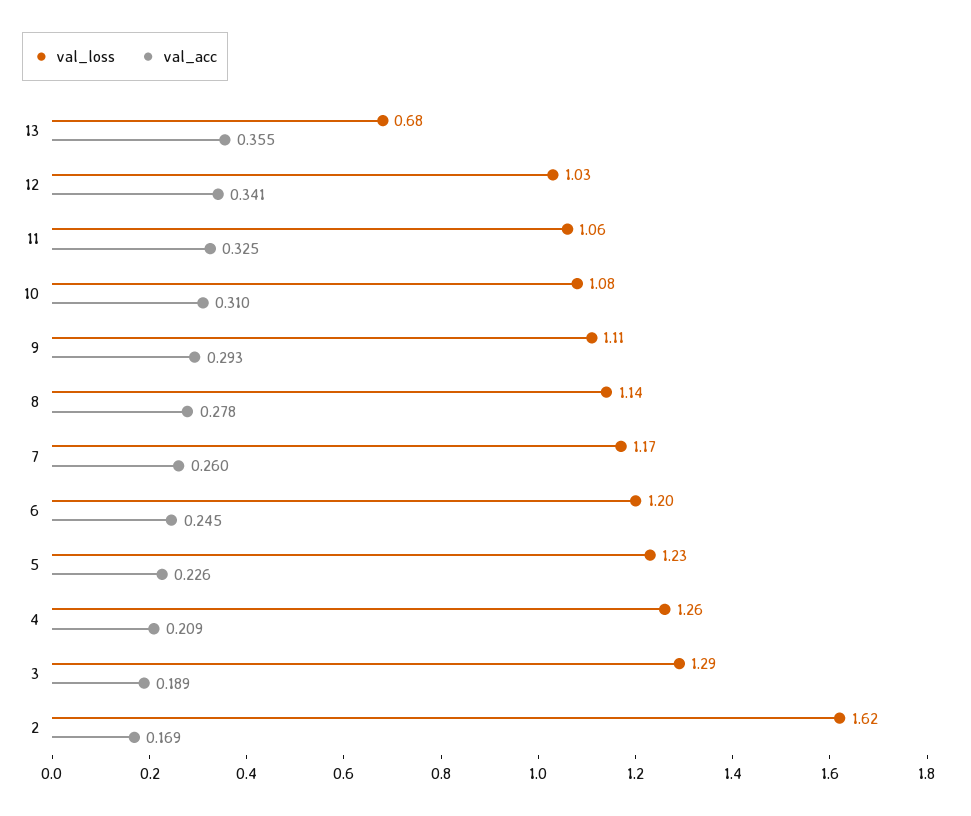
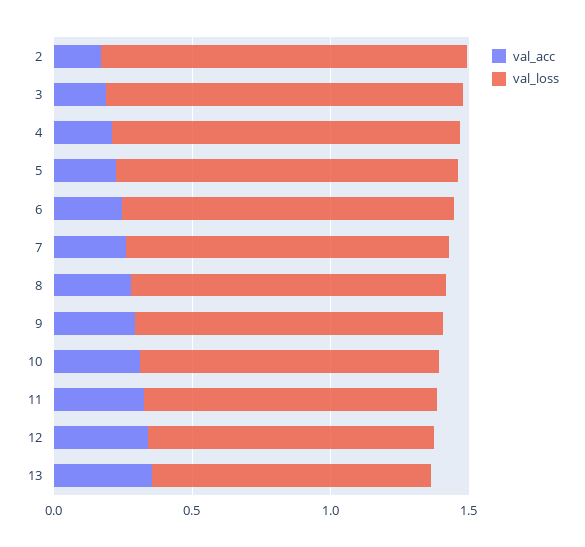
  {
    "val_loss": {
-     "13": 0.68,
+     "13": 1,
      "12": 1.03,
      "11": 1.06,
      "10": 1.08,
      "9": 1.11,
      "8": 1.14,
      "7": 1.17,
      "6": 1.2,
      "5": 1.23,
      "4": 1.26,
      "3": 1.29,
-     "2": 1.62
+     "2": 1.3
    },
    "val_acc": {
      "13": 0.355,
      "12": 0.341,
      "11": 0.325,
      "10": 0.31,
      "9": 0.293,
      "8": 0.278,
      "7": 0.26,
      "6": 0.245,
      "5": 0.226,
      "4": 0.209,
      "3": 0.189,
      "2": 0.169
    }
  }

